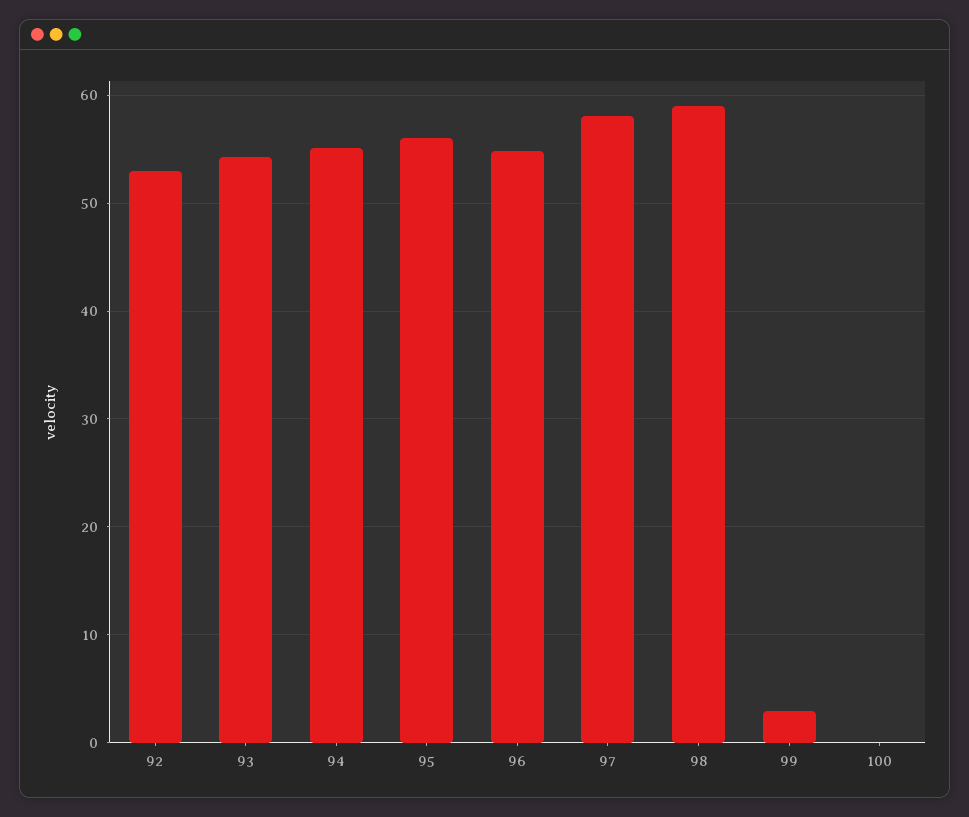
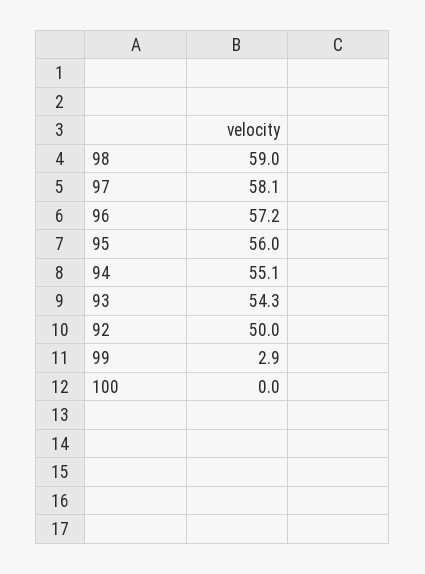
  {
-   "92": 53,
+   "92": 50,
    "93": 54.3,
    "94": 55.1,
    "95": 56,
-   "96": 55,
+   "96": 57.2,
    "97": 58.1,
    "98": 59,
    "99": 2.9,
    "100": 0
  }

